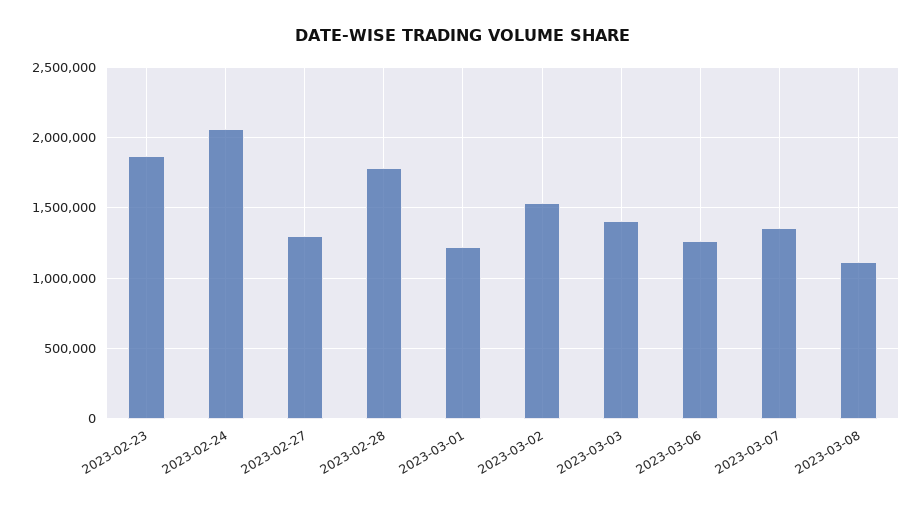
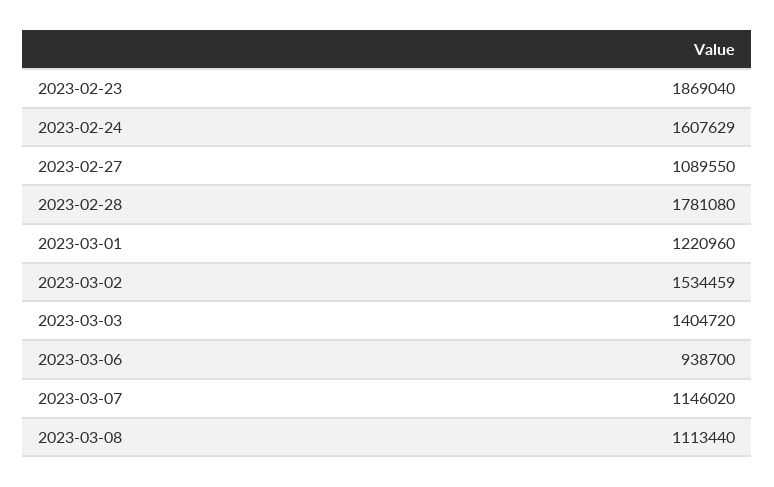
  {
    "2023-02-23": 1869040,
-   "2023-02-24": 2050000,
+   "2023-02-24": 1607629,
-   "2023-02-27": 1300000,
+   "2023-02-27": 1089550,
    "2023-02-28": 1781080,
    "2023-03-01": 1220960,
    "2023-03-02": 1534459,
    "2023-03-03": 1404720,
-   "2023-03-06": 1250000,
+   "2023-03-06": 938700,
-   "2023-03-07": 1350000,
+   "2023-03-07": 1146020,
    "2023-03-08": 1113440
  }

